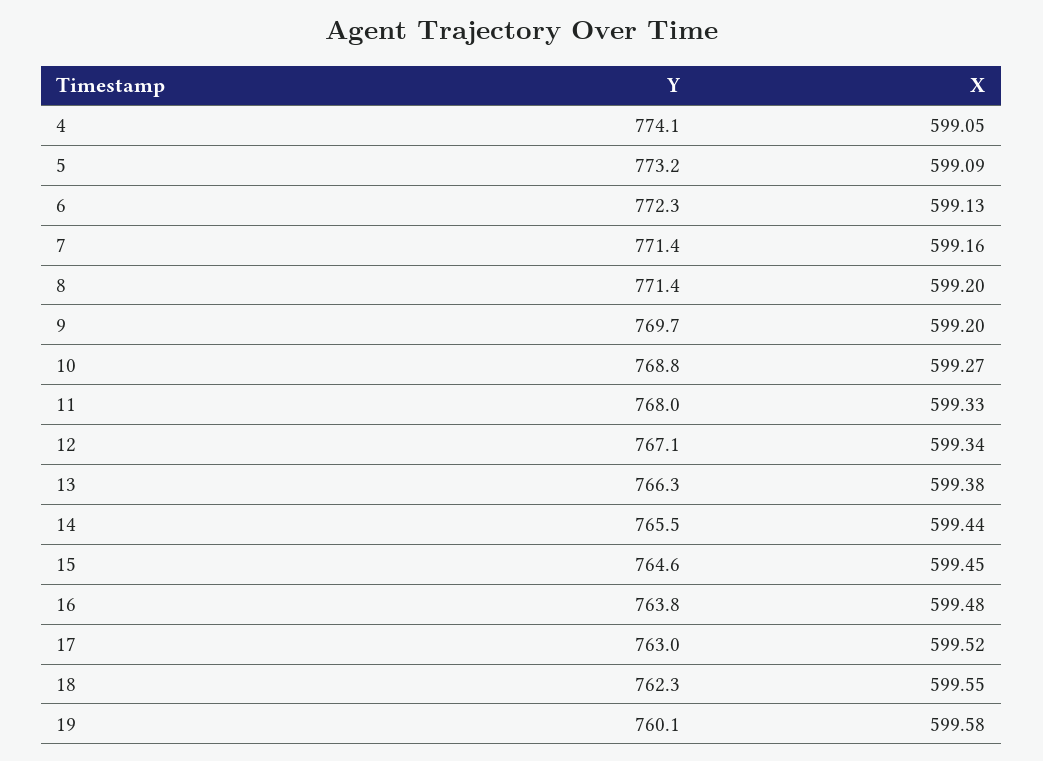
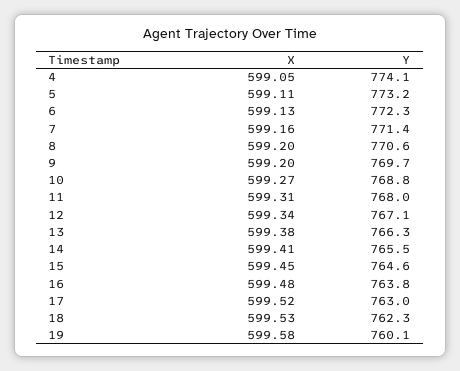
  {
    "Y": {
      "4": 774.1,
      "5": 773.2,
      "6": 772.3,
      "7": 771.4,
-     "8": 771.4,
+     "8": 770.6,
      "9": 769.7,
      "10": 768.8,
      "11": 768,
      "12": 767.1,
      "13": 766.3,
      "14": 765.5,
      "15": 764.6,
      "16": 763.8,
      "17": 763,
      "18": 762.3,
      "19": 760.1
    },
    "X": {
      "4": 599.05,
-     "5": 599.09,
+     "5": 599.11,
      "6": 599.13,
      "7": 599.16,
      "8": 599.2,
      "9": 599.2,
      "10": 599.27,
-     "11": 599.33,
+     "11": 599.31,
      "12": 599.34,
      "13": 599.38,
-     "14": 599.44,
+     "14": 599.41,
      "15": 599.45,
      "16": 599.48,
      "17": 599.52,
-     "18": 599.55,
+     "18": 599.53,
      "19": 599.58
    }
  }

